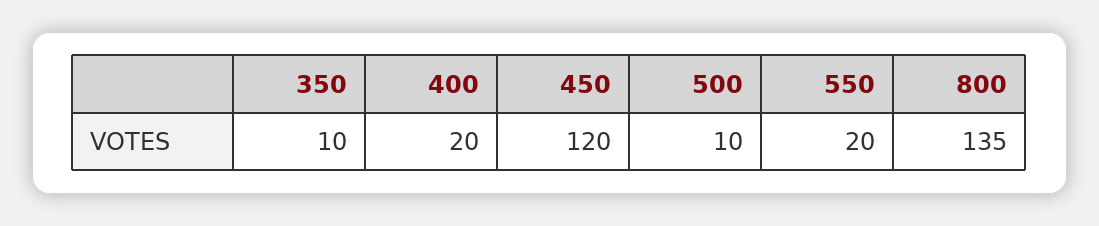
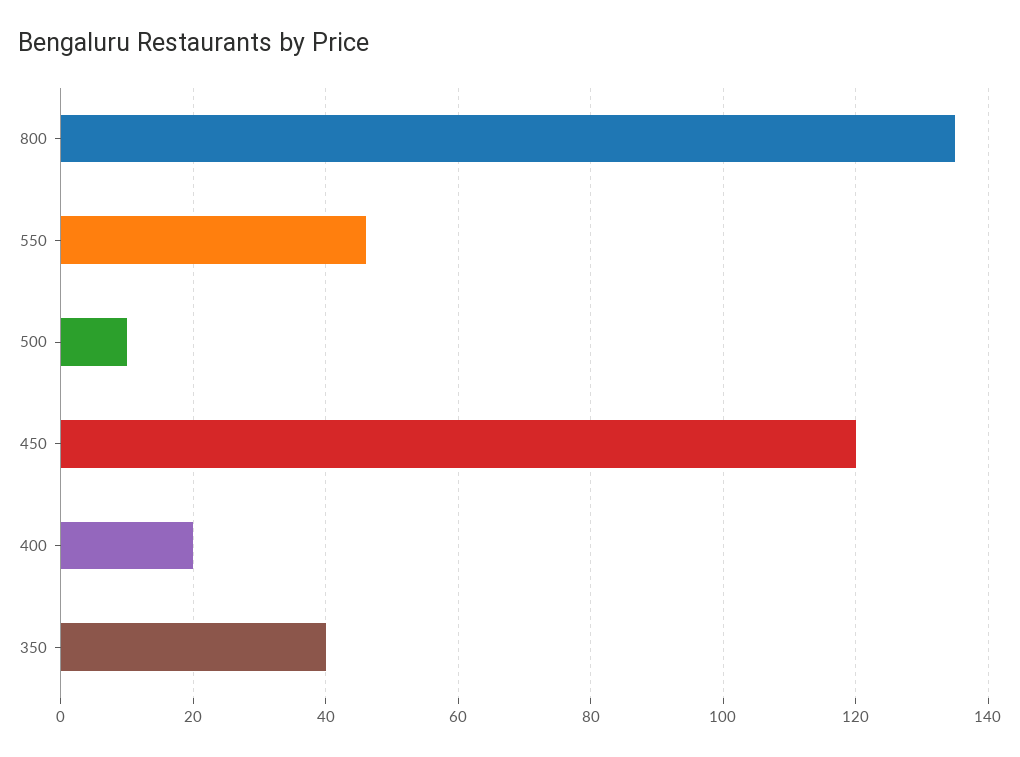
  {
-   "350": 10,
+   "350": 40,
    "400": 20,
    "450": 120,
    "500": 10,
-   "550": 20,
+   "550": 45,
    "800": 135
  }

